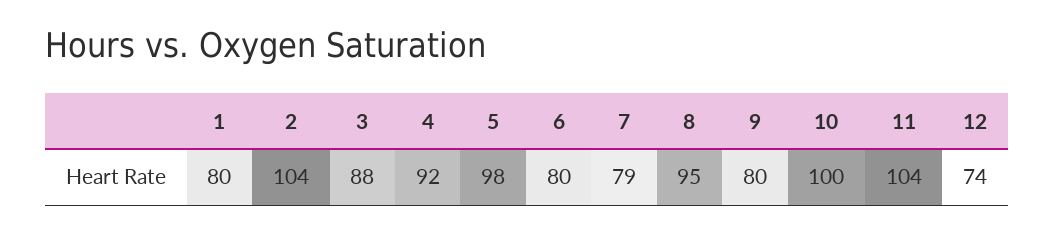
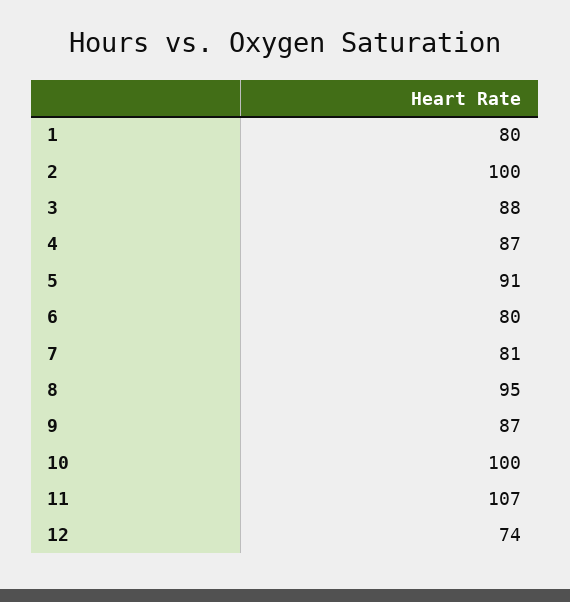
  {
    "1": 80,
-   "2": 104,
+   "2": 100,
    "3": 88,
-   "4": 92,
+   "4": 87,
-   "5": 98,
+   "5": 91,
    "6": 80,
-   "7": 79,
+   "7": 81,
    "8": 95,
-   "9": 80,
+   "9": 87,
    "10": 100,
-   "11": 104,
+   "11": 107,
    "12": 74
  }

